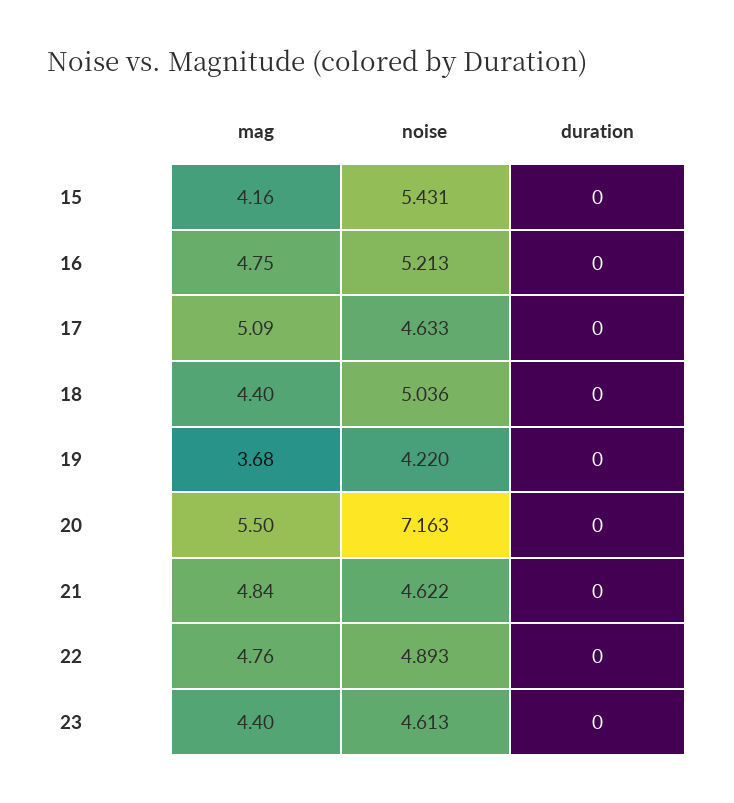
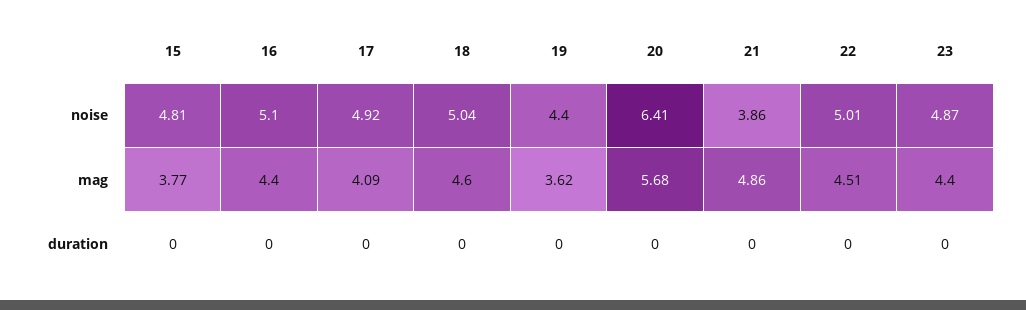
  {
    "mag": {
-     "15": 4.16,
+     "15": 3.77,
-     "16": 4.75,
+     "16": 4.4,
-     "17": 5.09,
+     "17": 4.09,
-     "18": 4.4,
+     "18": 4.6,
-     "19": 3.68,
+     "19": 3.62,
-     "20": 5.5,
+     "20": 5.68,
-     "21": 4.84,
+     "21": 4.86,
-     "22": 4.76,
+     "22": 4.51,
      "23": 4.4
    },
    "noise": {
-     "15": 5.431,
+     "15": 4.81,
-     "16": 5.213,
+     "16": 5.1,
-     "17": 4.633,
+     "17": 4.92,
      "18": 5.036,
-     "19": 4.22,
+     "19": 4.4,
-     "20": 7.163,
+     "20": 6.41,
-     "21": 4.622,
+     "21": 3.86,
-     "22": 4.893,
+     "22": 5.01,
-     "23": 4.613
+     "23": 4.87
    },
    "duration": {
      "15": 0,
      "16": 0,
      "17": 0,
      "18": 0,
      "19": 0,
      "20": 0,
      "21": 0,
      "22": 0,
      "23": 0
    }
  }

